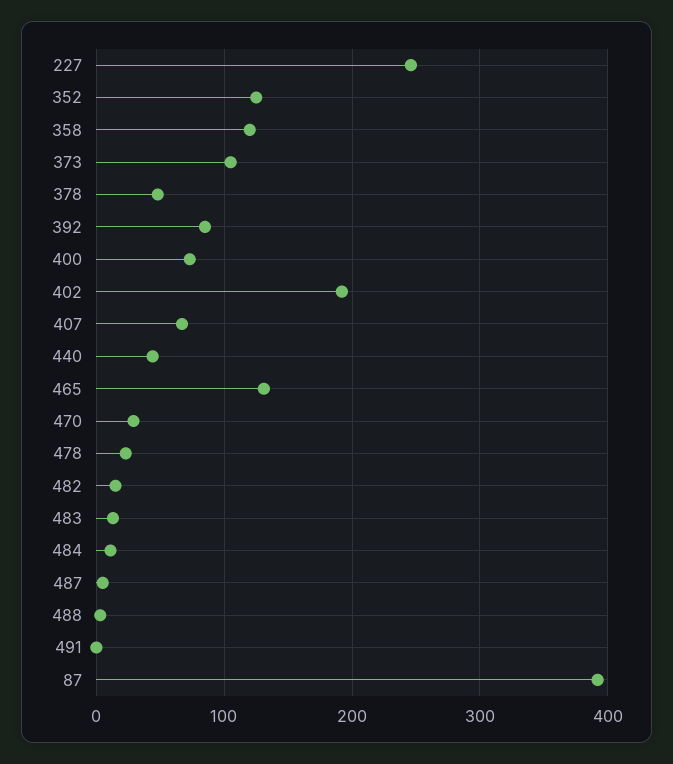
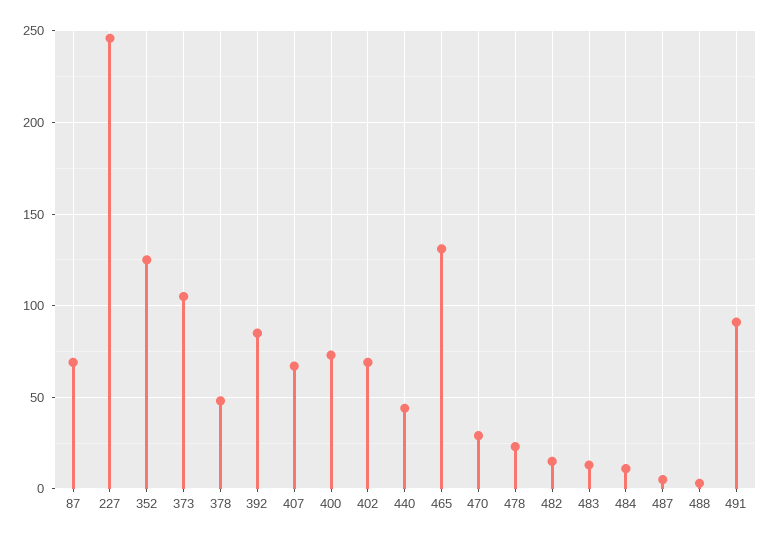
  {
    "227": 245,
    "352": 125,
-   "358": 120,
    "373": 105,
    "378": 50,
    "392": 85,
    "400": 75,
-   "402": 190,
+   "402": 70,
    "407": 65,
    "440": 45,
    "465": 130,
    "470": 30,
    "478": 25,
    "482": 15,
    "483": 15,
    "484": 10,
    "487": 5,
    "488": 5,
-   "491": 0,
+   "491": 90,
-   "87": 390
+   "87": 70
  }

